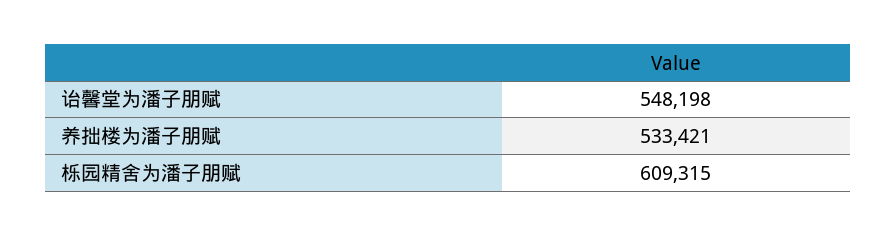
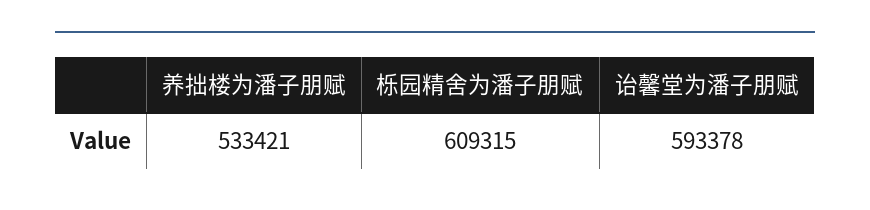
  {
-   "诒馨堂为潘子朋赋": 548198,
+   "诒馨堂为潘子朋赋": 593378,
    "养拙楼为潘子朋赋": 533421,
    "栎园精舍为潘子朋赋": 609315
  }

